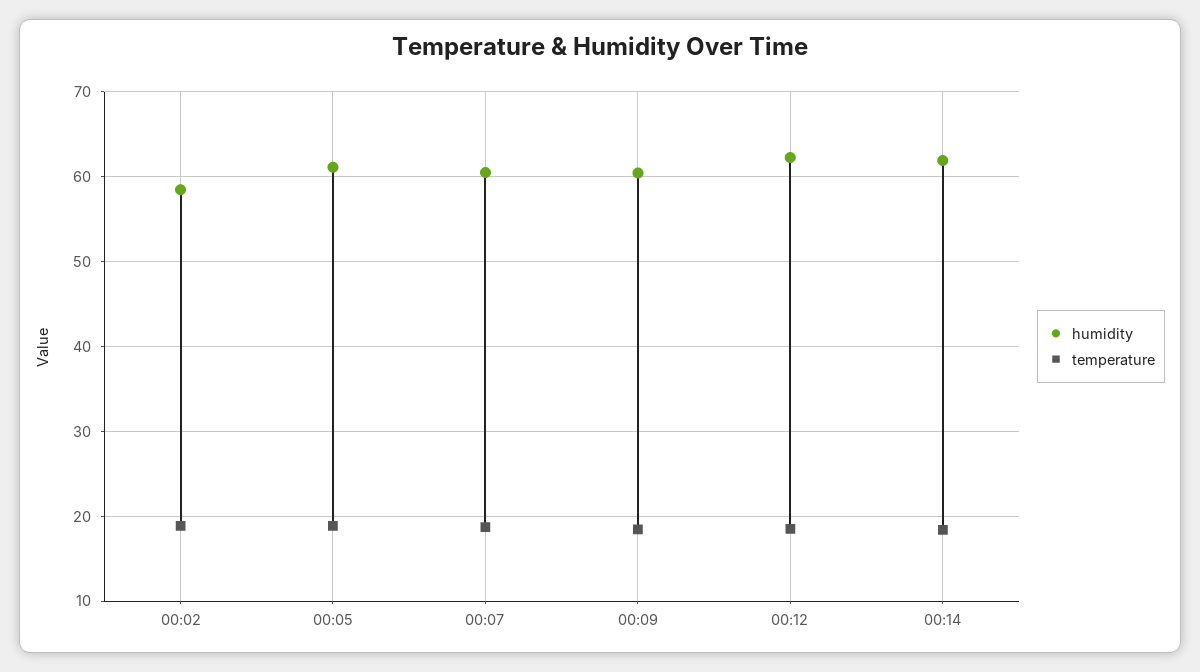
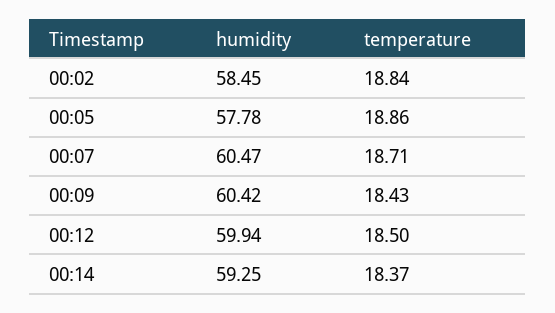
  {
    "humidity": {
      "00:02": 58.45,
-     "00:05": 61,
+     "00:05": 57.78,
      "00:07": 60.47,
      "00:09": 60.42,
-     "00:12": 62,
+     "00:12": 59.94,
-     "00:14": 62
+     "00:14": 59.25
    },
    "temperature": {
      "00:02": 18.84,
      "00:05": 18.86,
      "00:07": 18.71,
      "00:09": 18.43,
      "00:12": 18.5,
      "00:14": 18.37
    }
  }

